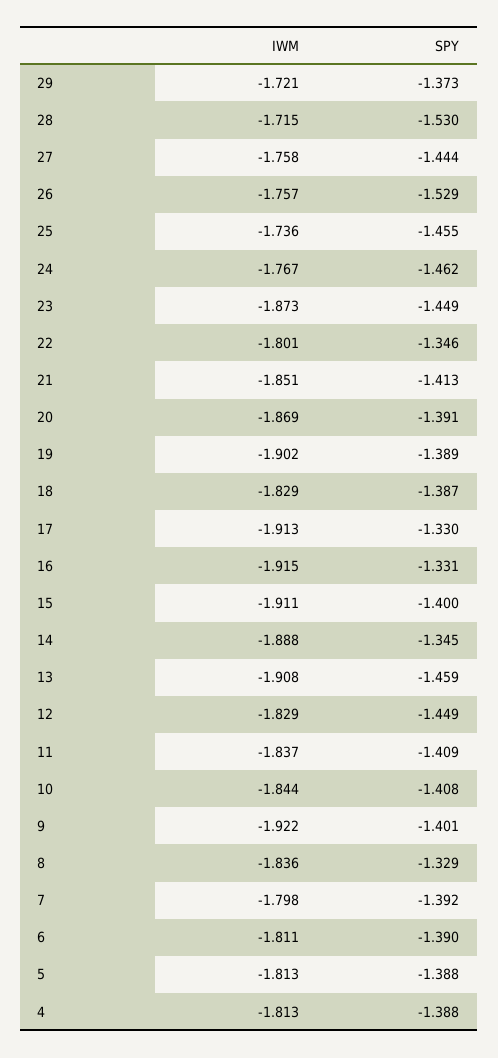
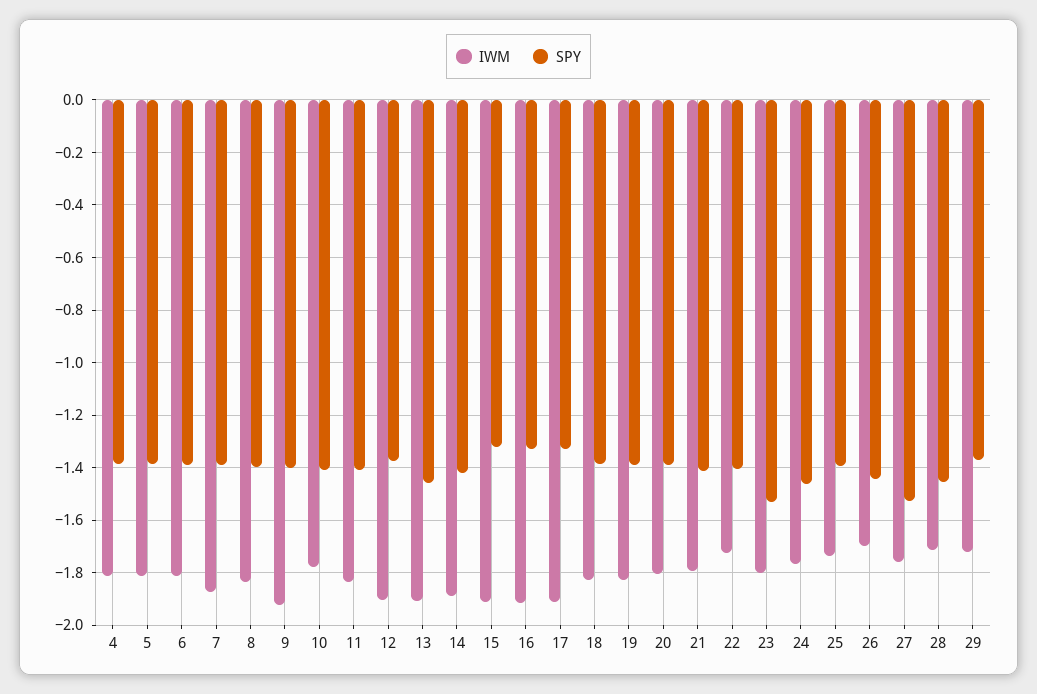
  {
    "IWM": {
      "29": -1.721,
      "28": -1.715,
      "27": -1.758,
-     "26": -1.757,
+     "26": -1.7,
      "25": -1.736,
      "24": -1.767,
-     "23": -1.873,
+     "23": -1.8,
-     "22": -1.801,
+     "22": -1.725,
-     "21": -1.851,
+     "21": -1.8,
-     "20": -1.869,
+     "20": -1.8,
-     "19": -1.902,
+     "19": -1.825,
      "18": -1.829,
      "17": -1.913,
      "16": -1.915,
      "15": -1.911,
      "14": -1.888,
      "13": -1.908,
-     "12": -1.829,
+     "12": -1.9,
      "11": -1.837,
-     "10": -1.844,
+     "10": -1.775,
      "9": -1.922,
      "8": -1.836,
-     "7": -1.798,
+     "7": -1.875,
      "6": -1.811,
      "5": -1.813,
      "4": -1.813
    },
    "SPY": {
      "29": -1.373,
-     "28": -1.53,
+     "28": -1.45,
-     "27": -1.444,
+     "27": -1.525,
-     "26": -1.529,
+     "26": -1.45,
-     "25": -1.455,
+     "25": -1.4,
      "24": -1.462,
-     "23": -1.449,
+     "23": -1.525,
-     "22": -1.346,
+     "22": -1.4,
      "21": -1.413,
      "20": -1.391,
      "19": -1.389,
      "18": -1.387,
      "17": -1.33,
      "16": -1.331,
-     "15": -1.4,
+     "15": -1.325,
-     "14": -1.345,
+     "14": -1.425,
      "13": -1.459,
-     "12": -1.449,
+     "12": -1.375,
      "11": -1.409,
      "10": -1.408,
      "9": -1.401,
-     "8": -1.329,
+     "8": -1.4,
      "7": -1.392,
      "6": -1.39,
      "5": -1.388,
      "4": -1.388
    }
  }

